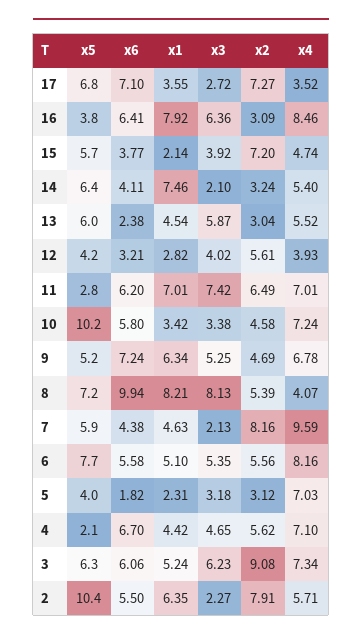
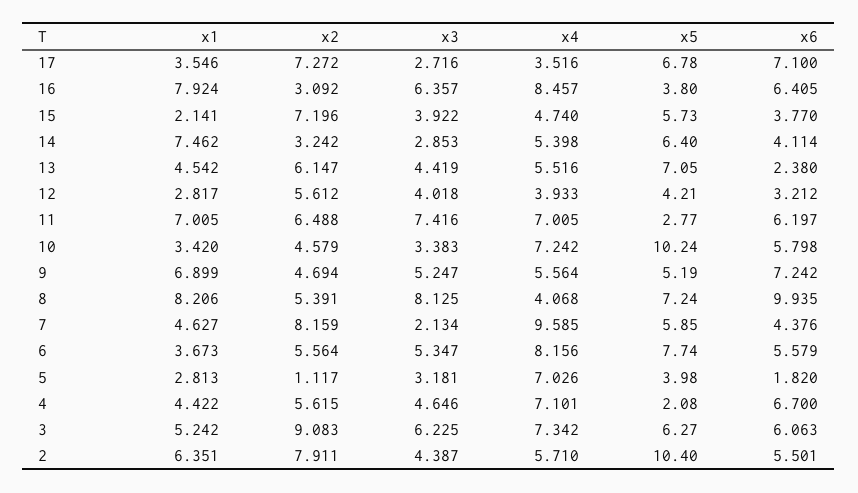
  {
    "x5": {
      "17": 6.78,
      "16": 3.8,
      "15": 5.73,
      "14": 6.4,
-     "13": 6,
+     "13": 7.05,
      "12": 4.21,
      "11": 2.77,
      "10": 10.24,
      "9": 5.19,
      "8": 7.24,
      "7": 5.85,
      "6": 7.74,
      "5": 3.98,
      "4": 2.08,
      "3": 6.27,
      "2": 10.4
    },
    "x6": {
      "17": 7.1,
      "16": 6.405,
      "15": 3.77,
      "14": 4.114,
      "13": 2.38,
      "12": 3.212,
      "11": 6.197,
      "10": 5.798,
      "9": 7.242,
      "8": 9.935,
      "7": 4.376,
      "6": 5.579,
      "5": 1.82,
      "4": 6.7,
      "3": 6.063,
      "2": 5.501
    },
    "x1": {
      "17": 3.546,
      "16": 7.924,
      "15": 2.141,
      "14": 7.462,
      "13": 4.542,
      "12": 2.817,
      "11": 7.005,
      "10": 3.42,
-     "9": 6.34,
+     "9": 6.899,
      "8": 8.206,
      "7": 4.627,
-     "6": 5.1,
+     "6": 3.673,
-     "5": 2.31,
+     "5": 2.813,
      "4": 4.422,
      "3": 5.242,
      "2": 6.351
    },
    "x3": {
      "17": 2.716,
      "16": 6.357,
      "15": 3.922,
-     "14": 2.1,
+     "14": 2.853,
-     "13": 5.87,
+     "13": 4.419,
      "12": 4.018,
      "11": 7.416,
      "10": 3.383,
      "9": 5.247,
      "8": 8.125,
      "7": 2.134,
      "6": 5.347,
      "5": 3.181,
      "4": 4.646,
      "3": 6.225,
-     "2": 2.27
+     "2": 4.387
    },
    "x2": {
      "17": 7.272,
      "16": 3.092,
      "15": 7.196,
      "14": 3.242,
-     "13": 3.04,
+     "13": 6.147,
      "12": 5.612,
      "11": 6.488,
      "10": 4.579,
      "9": 4.694,
      "8": 5.391,
      "7": 8.159,
      "6": 5.564,
-     "5": 3.12,
+     "5": 1.117,
      "4": 5.615,
      "3": 9.083,
      "2": 7.911
    },
    "x4": {
      "17": 3.516,
      "16": 8.457,
      "15": 4.74,
      "14": 5.398,
      "13": 5.516,
      "12": 3.933,
      "11": 7.005,
      "10": 7.242,
-     "9": 6.78,
+     "9": 5.564,
      "8": 4.068,
      "7": 9.585,
      "6": 8.156,
      "5": 7.026,
      "4": 7.101,
      "3": 7.342,
      "2": 5.71
    }
  }

